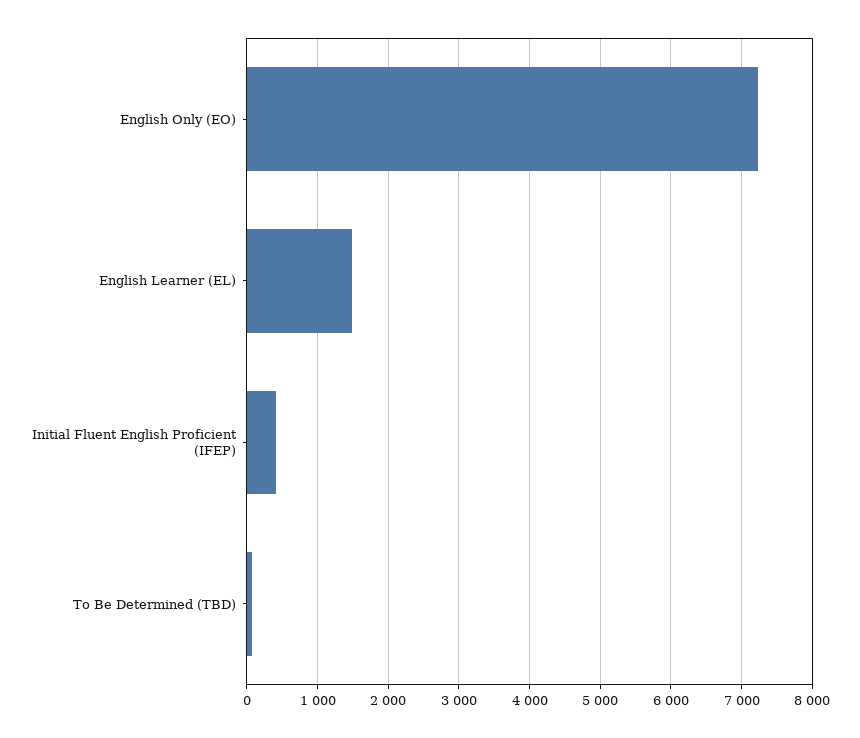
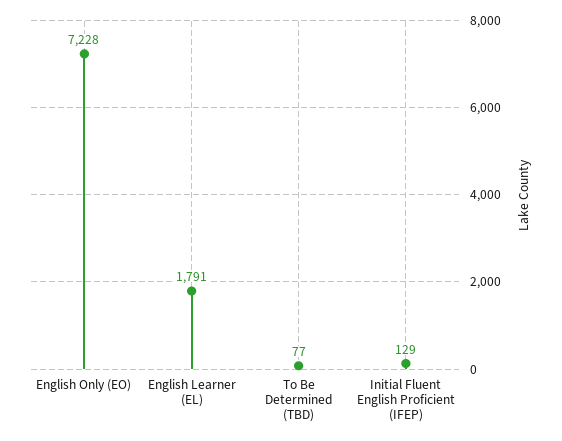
  {
    "English Only (EO)": 7228,
-   "English Learner (EL)": 1500,
+   "English Learner (EL)": 1791,
-   "Initial Fluent English Proficient (IFEP)": 400,
+   "Initial Fluent English Proficient (IFEP)": 129,
    "To Be Determined (TBD)": 77
  }

